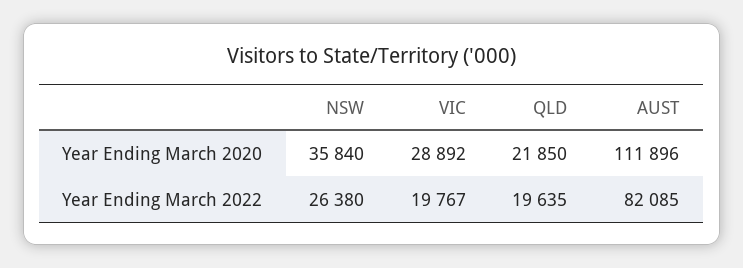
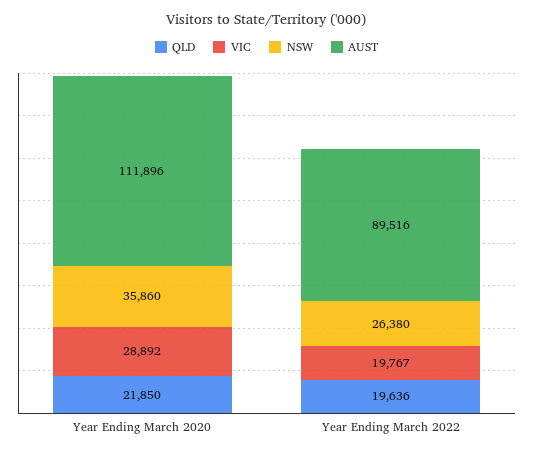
  {
    "NSW": {
-     "Year Ending March 2020": 35840,
+     "Year Ending March 2020": 35860,
      "Year Ending March 2022": 26380
    },
    "VIC": {
      "Year Ending March 2020": 28892,
      "Year Ending March 2022": 19767
    },
    "QLD": {
      "Year Ending March 2020": 21850,
-     "Year Ending March 2022": 19635
+     "Year Ending March 2022": 19636
    },
    "AUST": {
      "Year Ending March 2020": 111896,
-     "Year Ending March 2022": 82085
+     "Year Ending March 2022": 89516
    }
  }

